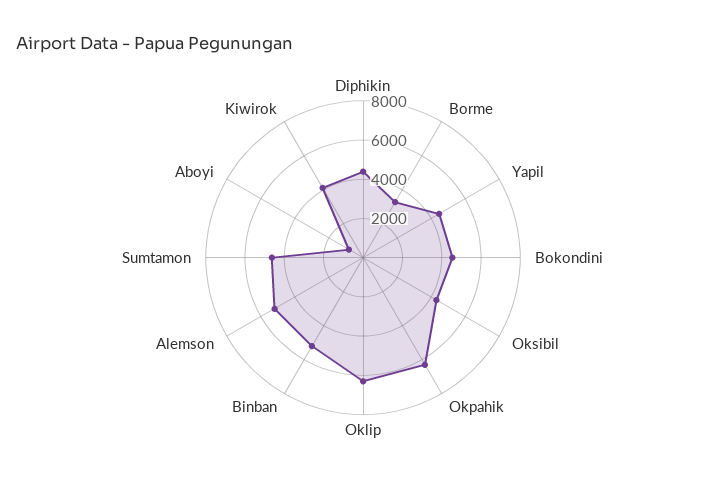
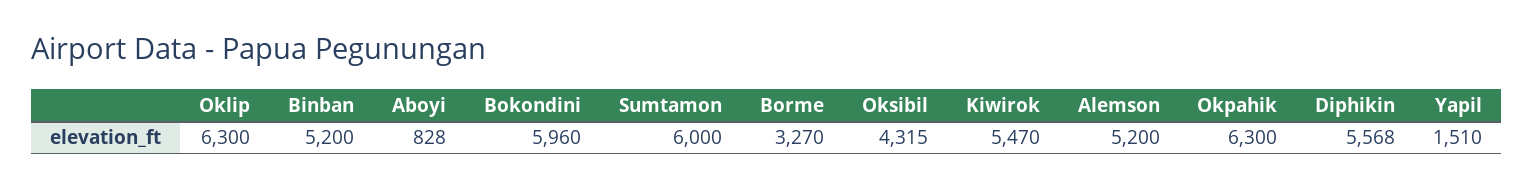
  {
-   "Diphikin": 4500,
+   "Diphikin": 5568,
    "Borme": 3270,
-   "Yapil": 4500,
+   "Yapil": 1510,
-   "Bokondini": 4500,
+   "Bokondini": 5960,
    "Oksibil": 4315,
    "Okpahik": 6300,
    "Oklip": 6300,
    "Binban": 5200,
    "Alemson": 5200,
-   "Sumtamon": 4500,
+   "Sumtamon": 6000,
    "Aboyi": 828,
-   "Kiwirok": 4000
+   "Kiwirok": 5470
  }

